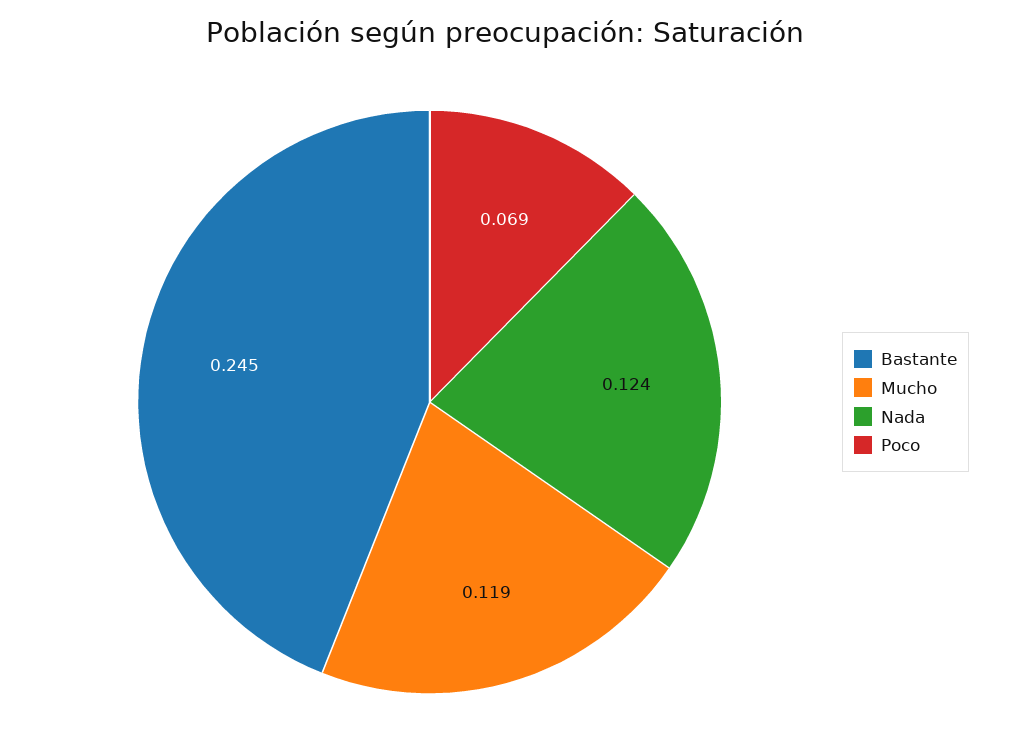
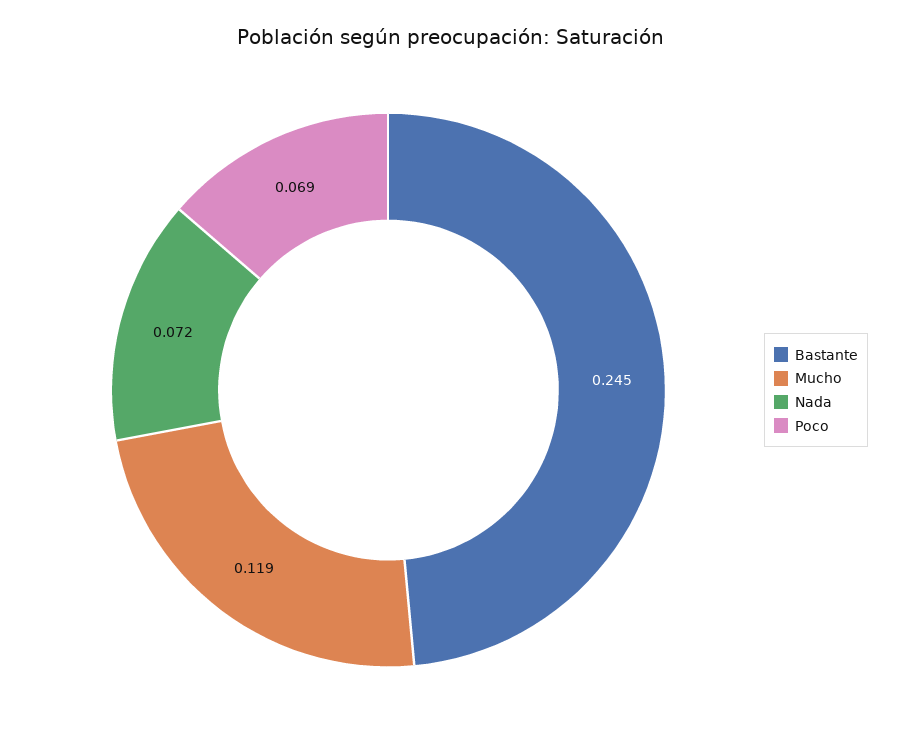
  {
    "Bastante": 0.245,
    "Mucho": 0.119,
-   "Nada": 0.124,
+   "Nada": 0.072,
    "Poco": 0.069
  }

